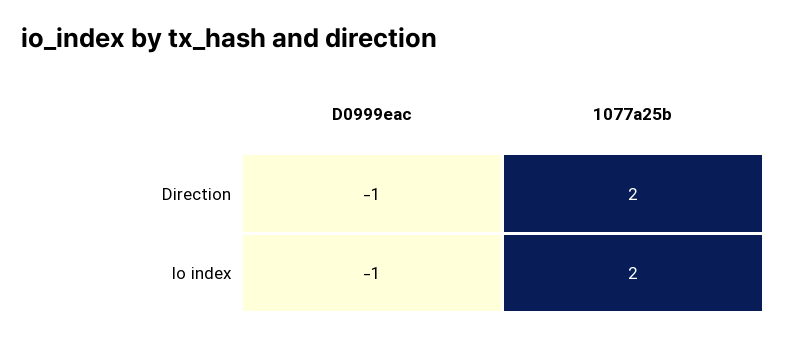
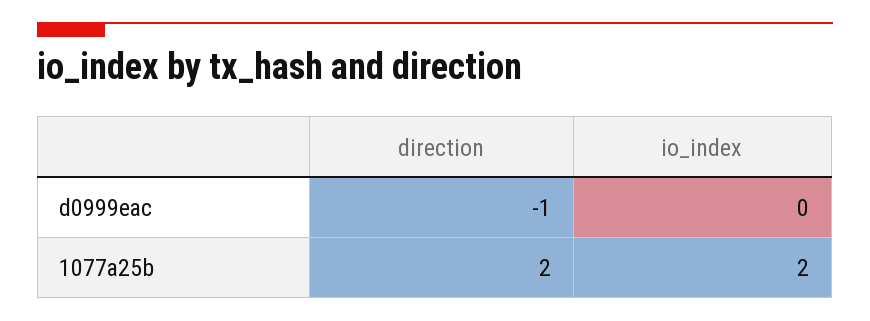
  {
    "D0999eac": {
      "Direction": -1,
-     "Io index": -1
+     "Io index": 0
    },
    "1077a25b": {
      "Direction": 2,
      "Io index": 2
    }
  }

